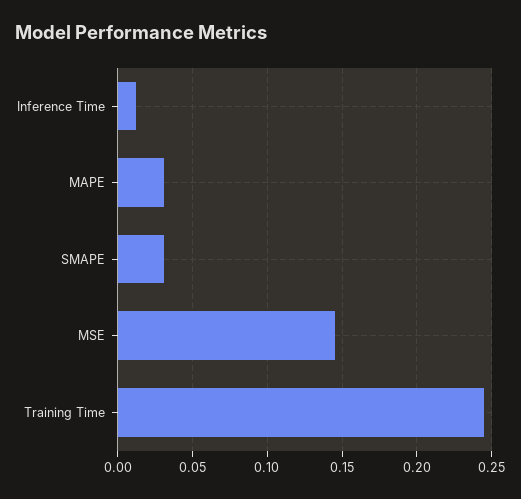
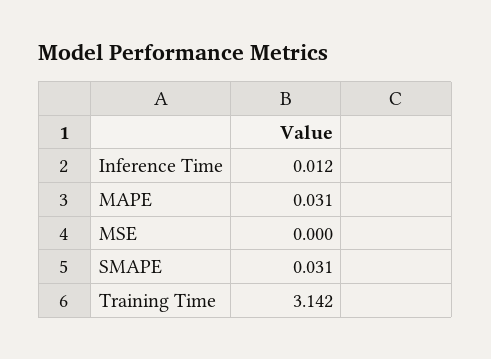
  {
    "Inference Time": 0.012,
    "MAPE": 0.031,
    "SMAPE": 0.031,
-   "MSE": 0.145,
+   "MSE": 0,
-   "Training Time": 0.245
+   "Training Time": 3.142
  }

